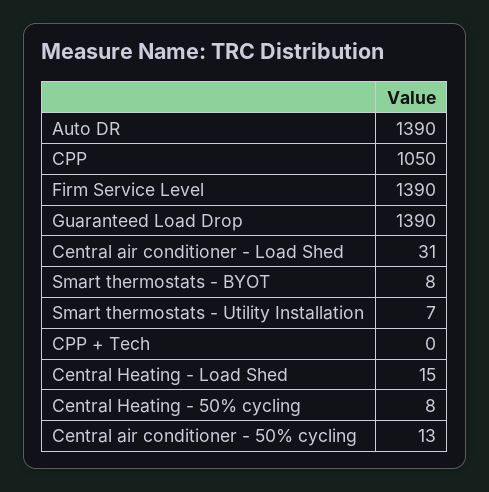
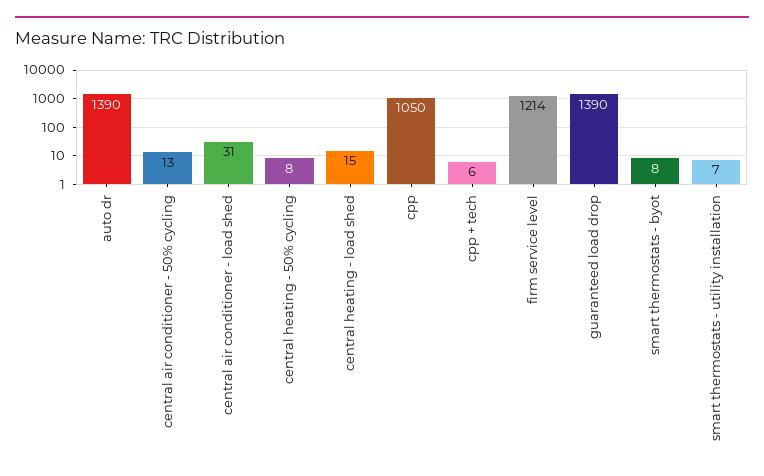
  {
    "Auto DR": 1390,
    "CPP": 1050,
-   "Firm Service Level": 1390,
+   "Firm Service Level": 1214,
    "Guaranteed Load Drop": 1390,
    "Central air conditioner - Load Shed": 31,
    "Smart thermostats - BYOT": 8,
    "Smart thermostats - Utility Installation": 7,
-   "CPP + Tech": 0,
+   "CPP + Tech": 6,
    "Central Heating - Load Shed": 15,
    "Central Heating - 50% cycling": 8,
    "Central air conditioner - 50% cycling": 13
  }

